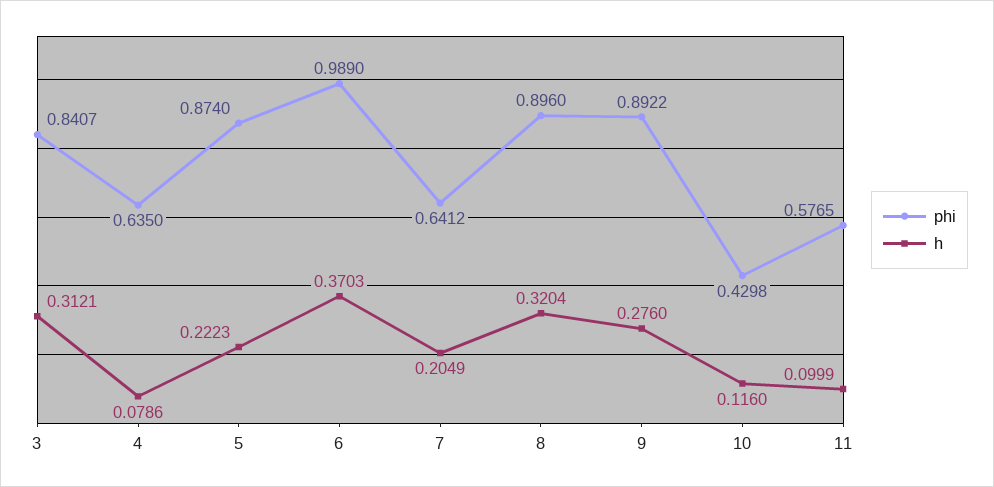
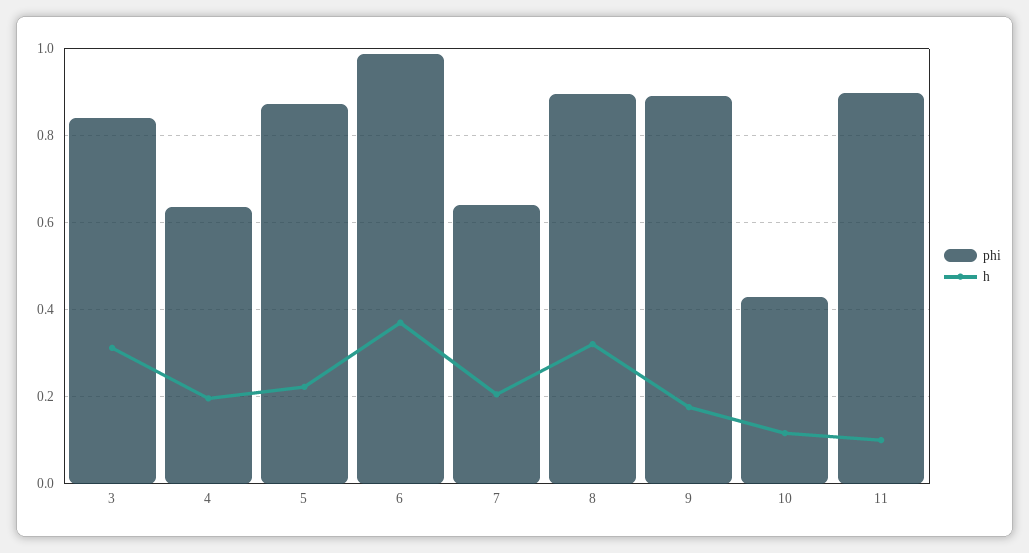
  {
    "phi": {
      "3": 0.8407,
      "4": 0.635,
      "5": 0.874,
      "6": 0.989,
      "7": 0.6412,
      "8": 0.896,
      "9": 0.8922,
      "10": 0.4298,
-     "11": 0.5765
+     "11": 0.9
    },
    "h": {
      "3": 0.3121,
-     "4": 0.0786,
+     "4": 0.2,
      "5": 0.2223,
      "6": 0.3703,
      "7": 0.2049,
      "8": 0.3204,
-     "9": 0.276,
+     "9": 0.18,
      "10": 0.116,
      "11": 0.0999
    }
  }

